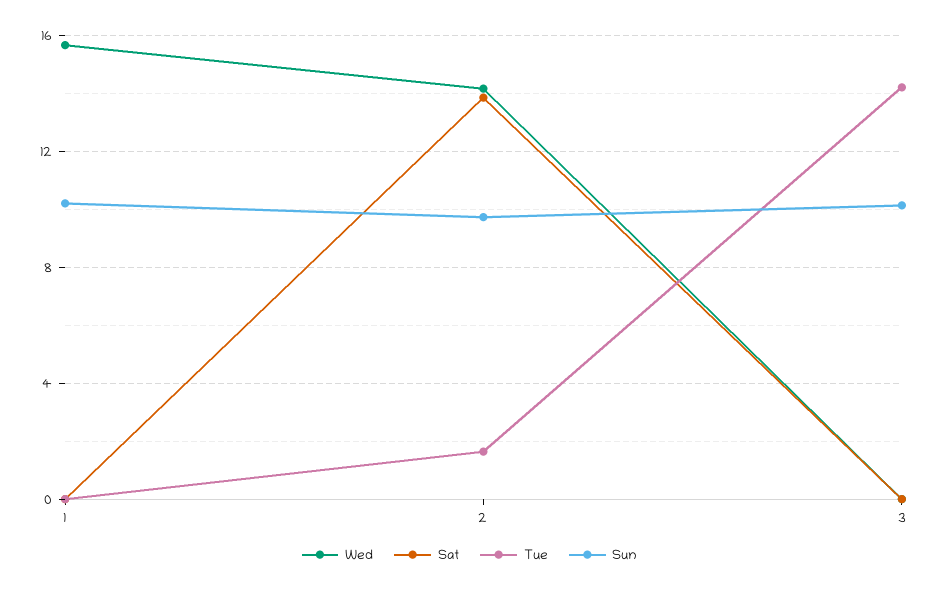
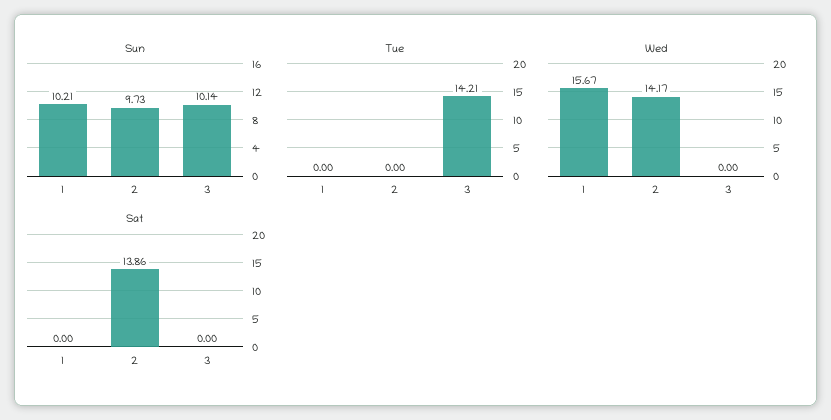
  {
    "Wed": {
      "1": 15.67,
      "2": 14.17,
      "3": 0
    },
    "Sat": {
      "1": 0,
      "2": 13.86,
      "3": 0
    },
    "Tue": {
      "1": 0,
-     "2": 1.5,
+     "2": 0,
      "3": 14.21
    },
    "Sun": {
      "1": 10.21,
      "2": 9.73,
      "3": 10.14
    }
  }

